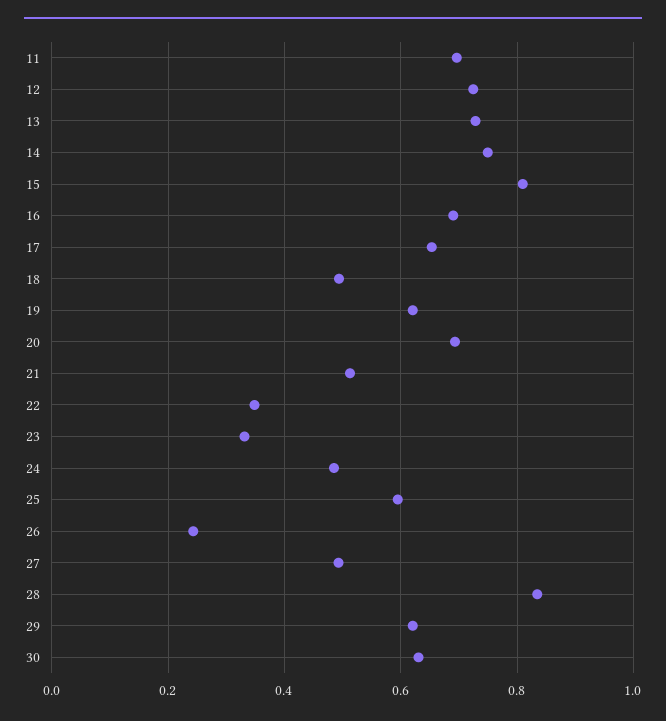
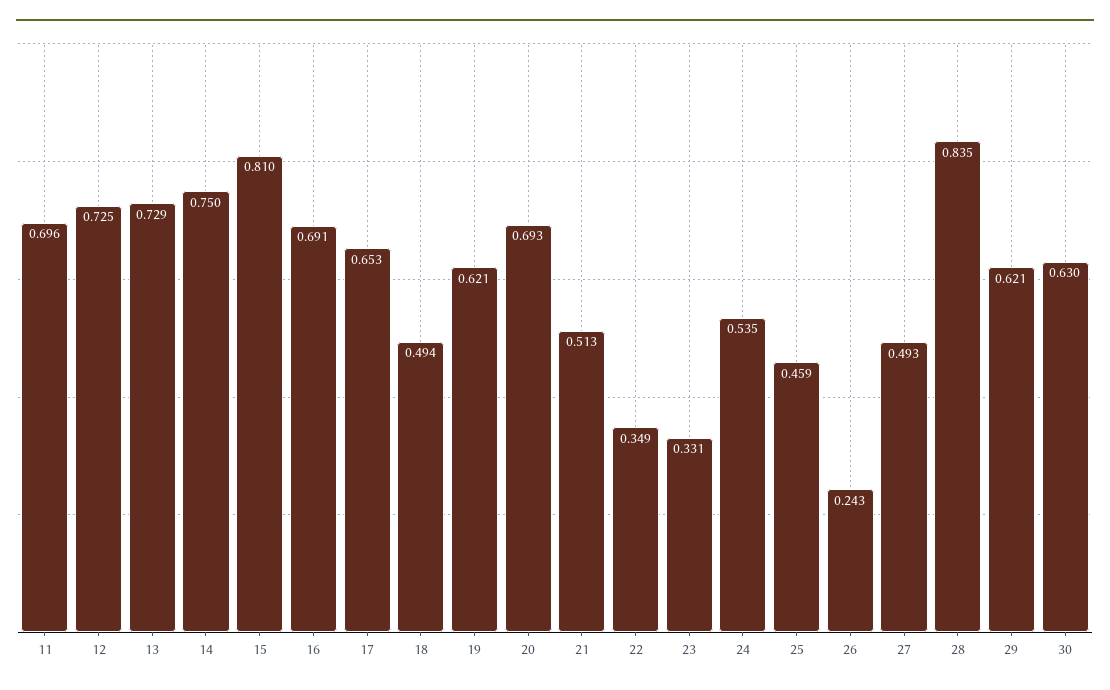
  {
    "11": 0.696,
    "12": 0.725,
    "13": 0.729,
    "14": 0.75,
    "15": 0.81,
    "16": 0.691,
    "17": 0.653,
    "18": 0.494,
    "19": 0.621,
    "20": 0.693,
    "21": 0.513,
    "22": 0.349,
    "23": 0.331,
-   "24": 0.48,
+   "24": 0.535,
-   "25": 0.6,
+   "25": 0.459,
    "26": 0.243,
    "27": 0.493,
    "28": 0.835,
    "29": 0.621,
    "30": 0.63
  }

